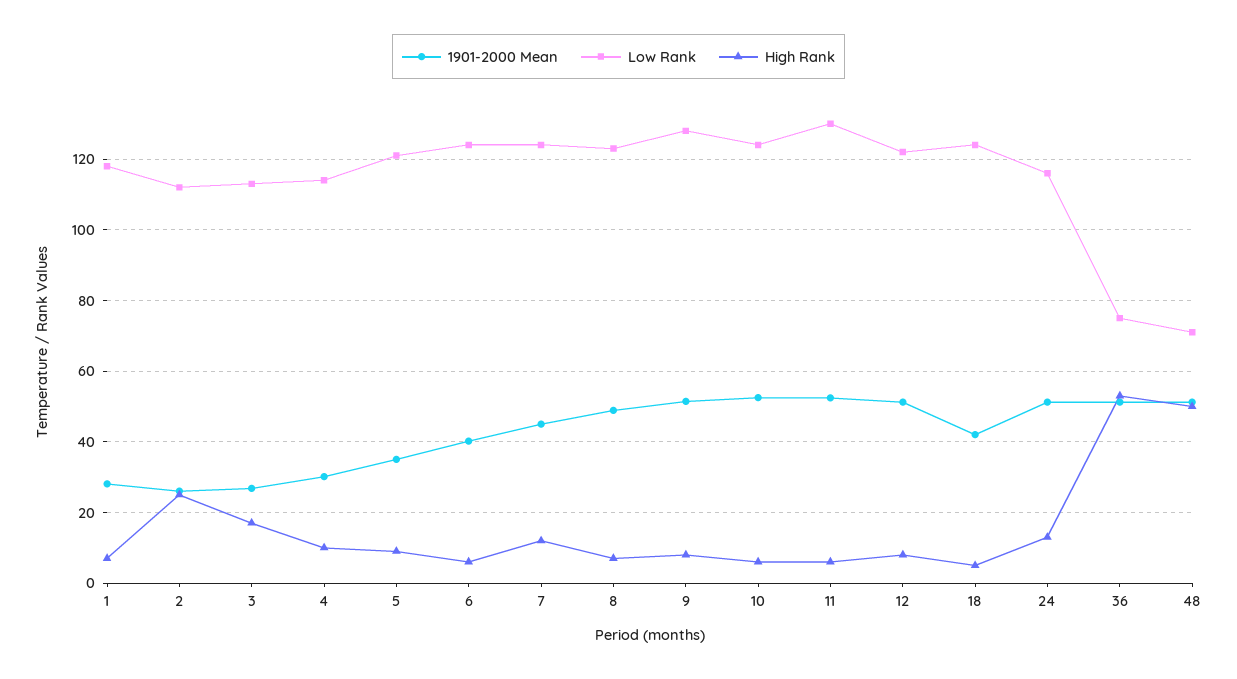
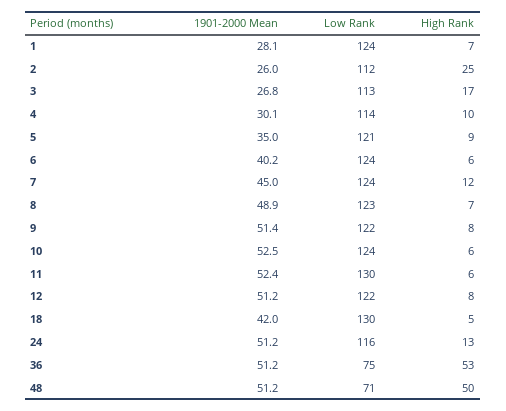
  {
    "1901-2000 Mean": {
      "1": 28.1,
      "2": 26,
      "3": 26.8,
      "4": 30.1,
      "5": 35,
      "6": 40.2,
      "7": 45,
      "8": 48.9,
      "9": 51.4,
      "10": 52.5,
      "11": 52.4,
      "12": 51.2,
      "18": 42,
      "24": 51.2,
      "36": 51.2,
      "48": 51.2
    },
    "Low Rank": {
-     "1": 118,
+     "1": 124,
      "2": 112,
      "3": 113,
      "4": 114,
      "5": 121,
      "6": 124,
      "7": 124,
      "8": 123,
-     "9": 128,
+     "9": 122,
      "10": 124,
      "11": 130,
      "12": 122,
-     "18": 124,
+     "18": 130,
      "24": 116,
      "36": 75,
      "48": 71
    },
    "High Rank": {
      "1": 7,
      "2": 25,
      "3": 17,
      "4": 10,
      "5": 9,
      "6": 6,
      "7": 12,
      "8": 7,
      "9": 8,
      "10": 6,
      "11": 6,
      "12": 8,
      "18": 5,
      "24": 13,
      "36": 53,
      "48": 50
    }
  }

